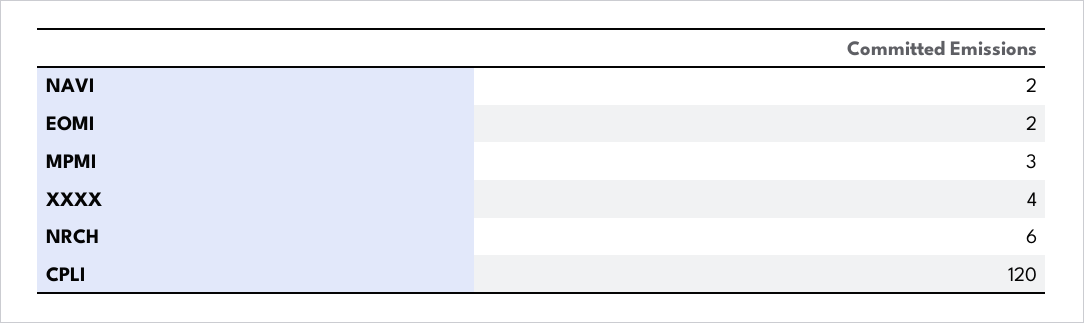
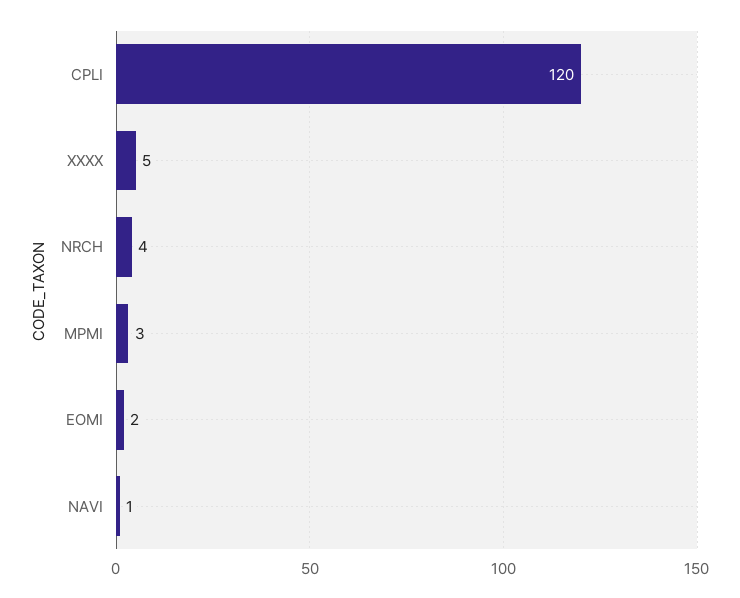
  {
-   "NAVI": 2,
+   "NAVI": 1,
    "EOMI": 2,
    "MPMI": 3,
-   "XXXX": 4,
+   "XXXX": 5,
-   "NRCH": 6,
+   "NRCH": 4,
    "CPLI": 120
  }

